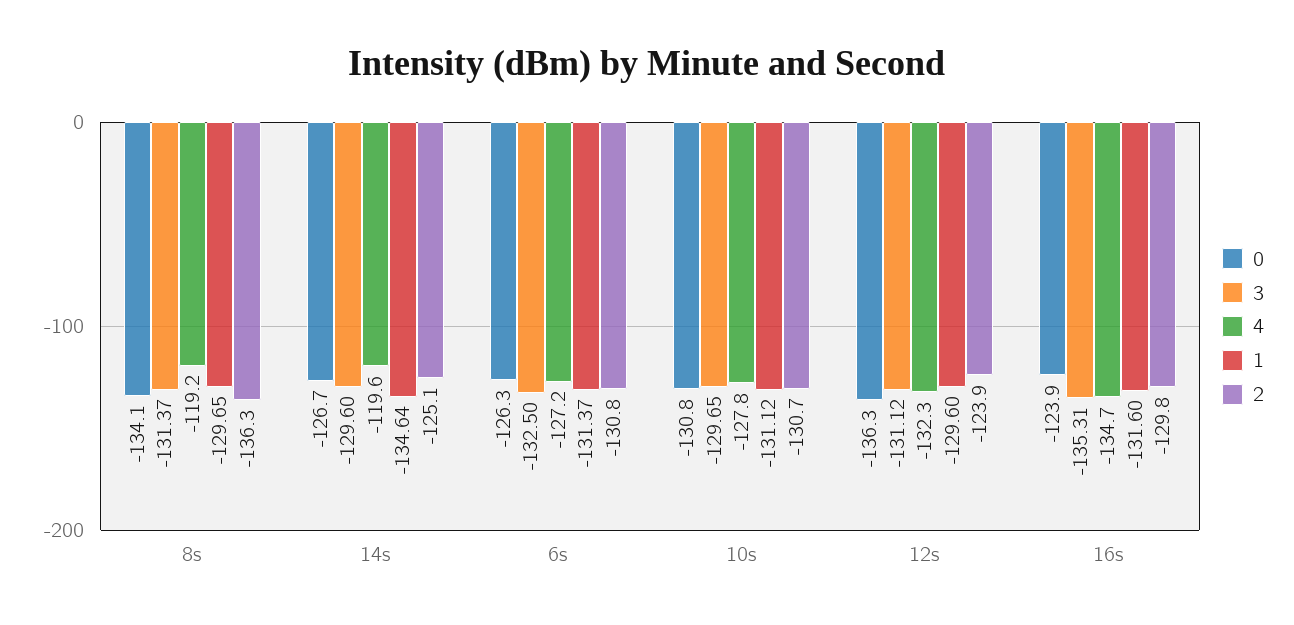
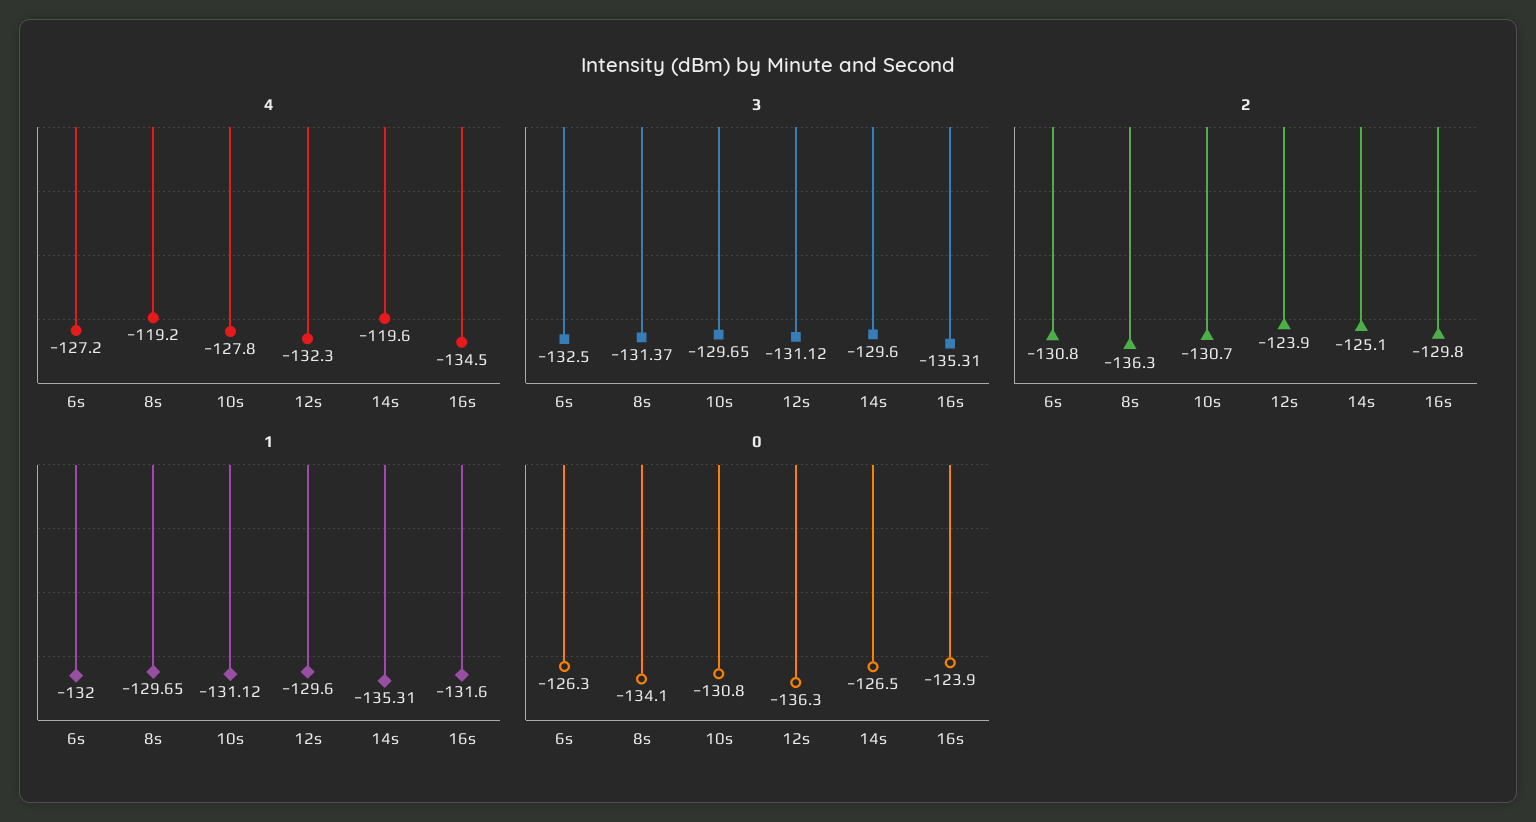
  {
    "0": {
      "8s": -134.1,
-     "14s": -126.7,
+     "14s": -126.5,
      "6s": -126.3,
      "10s": -130.8,
      "12s": -136.3,
      "16s": -123.9
    },
    "3": {
      "8s": -131.37,
      "14s": -129.6,
      "6s": -132.5,
      "10s": -129.65,
      "12s": -131.12,
      "16s": -135.31
    },
    "4": {
      "8s": -119.2,
      "14s": -119.6,
      "6s": -127.2,
      "10s": -127.8,
      "12s": -132.3,
-     "16s": -134.7
+     "16s": -134.5
    },
    "1": {
      "8s": -129.65,
-     "14s": -134.64,
+     "14s": -135.31,
-     "6s": -131.37,
+     "6s": -132,
      "10s": -131.12,
      "12s": -129.6,
      "16s": -131.6
    },
    "2": {
      "8s": -136.3,
      "14s": -125.1,
      "6s": -130.8,
      "10s": -130.7,
      "12s": -123.9,
      "16s": -129.8
    }
  }

